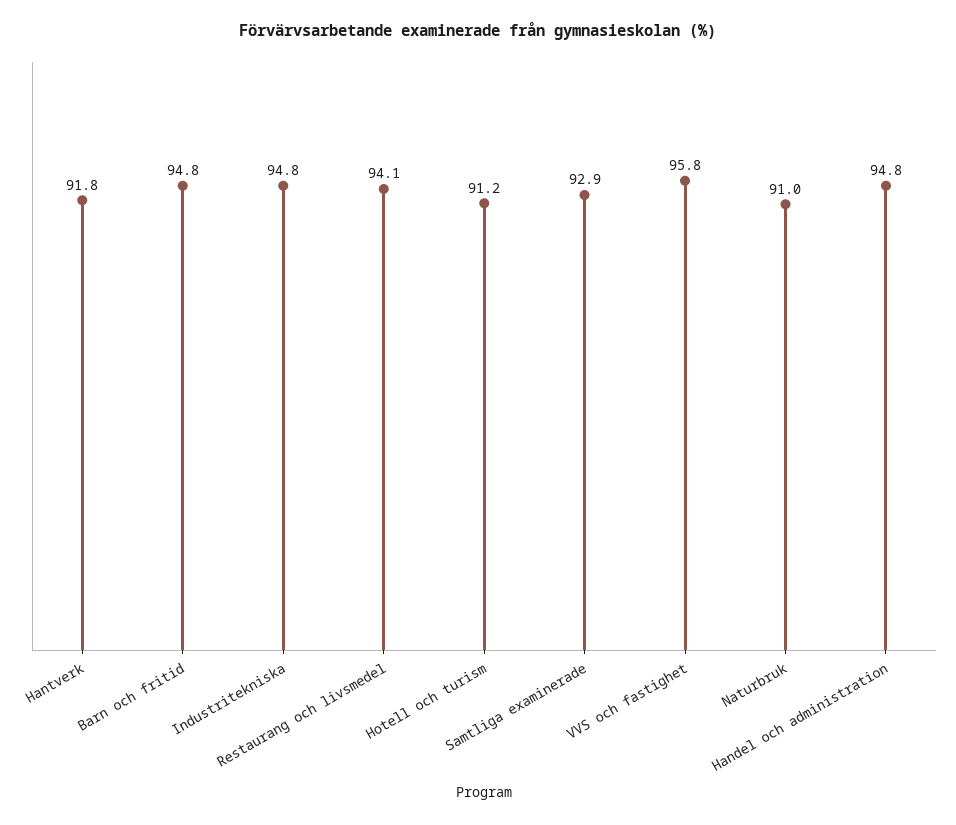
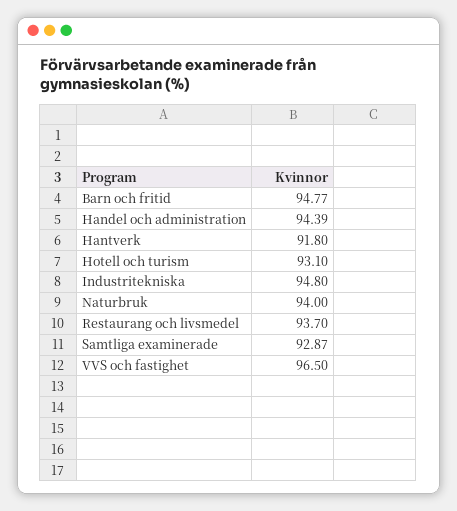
  {
    "Hantverk": 91.8,
    "Barn och fritid": 94.77,
    "Industritekniska": 94.8,
-   "Restaurang och livsmedel": 94.1,
+   "Restaurang och livsmedel": 93.7,
-   "Hotell och turism": 91.2,
+   "Hotell och turism": 93.1,
    "Samtliga examinerade": 92.87,
-   "VVS och fastighet": 95.8,
+   "VVS och fastighet": 96.5,
-   "Naturbruk": 91,
+   "Naturbruk": 94,
-   "Handel och administration": 94.8
+   "Handel och administration": 94.39
  }

